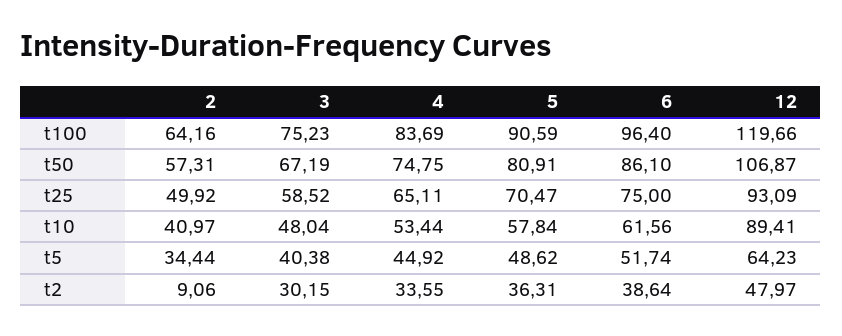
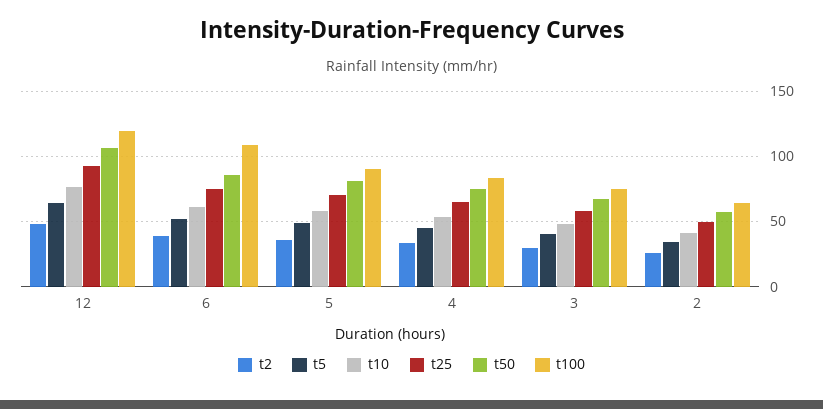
  {
    "t100": {
      "2": 64.16,
      "3": 75.23,
      "4": 83.69,
      "5": 90.59,
-     "6": 96.4,
+     "6": 110,
      "12": 119.66
    },
    "t50": {
      "2": 57.31,
      "3": 67.19,
      "4": 74.75,
      "5": 80.91,
      "6": 86.1,
      "12": 106.87
    },
    "t25": {
      "2": 49.92,
      "3": 58.52,
      "4": 65.11,
      "5": 70.47,
      "6": 75,
      "12": 93.09
    },
    "t10": {
      "2": 40.97,
      "3": 48.04,
      "4": 53.44,
      "5": 57.84,
      "6": 61.56,
-     "12": 89.41
+     "12": 75
    },
    "t5": {
      "2": 34.44,
      "3": 40.38,
      "4": 44.92,
      "5": 48.62,
      "6": 51.74,
      "12": 64.23
    },
    "t2": {
-     "2": 9.06,
+     "2": 25,
      "3": 30.15,
      "4": 33.55,
      "5": 36.31,
      "6": 38.64,
      "12": 47.97
    }
  }

